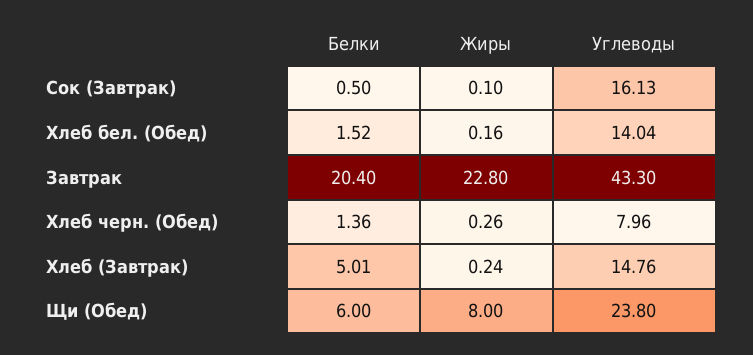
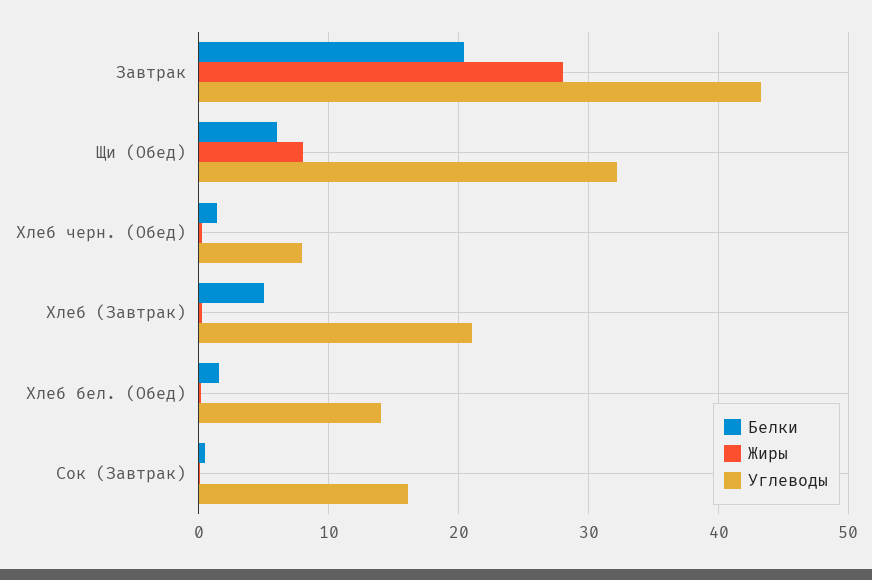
  {
    "Белки": {
      "Сок (Завтрак)": 0.5,
      "Хлеб бел. (Обед)": 1.52,
      "Завтрак": 20.4,
      "Хлеб черн. (Обед)": 1.36,
      "Хлеб (Завтрак)": 5.01,
      "Щи (Обед)": 6
    },
    "Жиры": {
      "Сок (Завтрак)": 0.1,
      "Хлеб бел. (Обед)": 0.16,
-     "Завтрак": 22.8,
+     "Завтрак": 28,
      "Хлеб черн. (Обед)": 0.26,
      "Хлеб (Завтрак)": 0.24,
      "Щи (Обед)": 8
    },
    "Углеводы": {
      "Сок (Завтрак)": 16.13,
      "Хлеб бел. (Обед)": 14.04,
      "Завтрак": 43.3,
      "Хлеб черн. (Обед)": 7.96,
-     "Хлеб (Завтрак)": 14.76,
+     "Хлеб (Завтрак)": 21,
-     "Щи (Обед)": 23.8
+     "Щи (Обед)": 32
    }
  }

